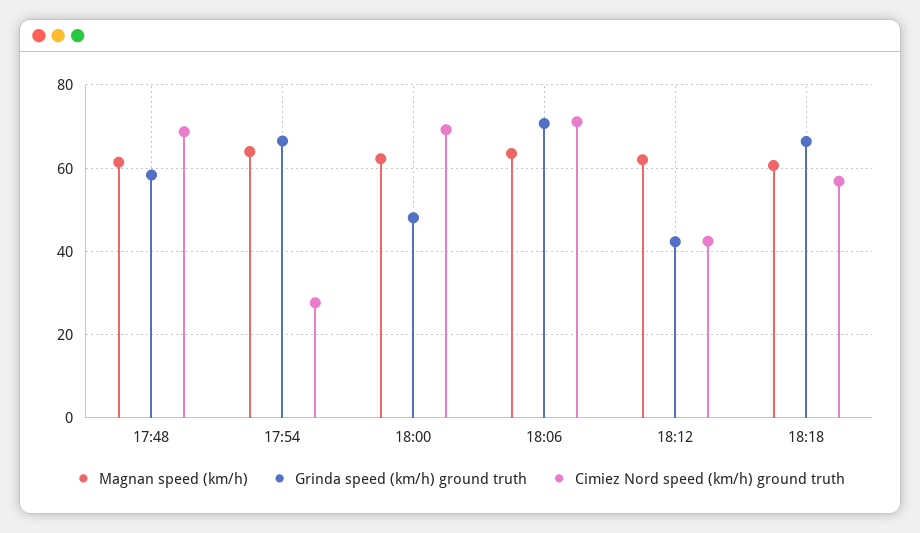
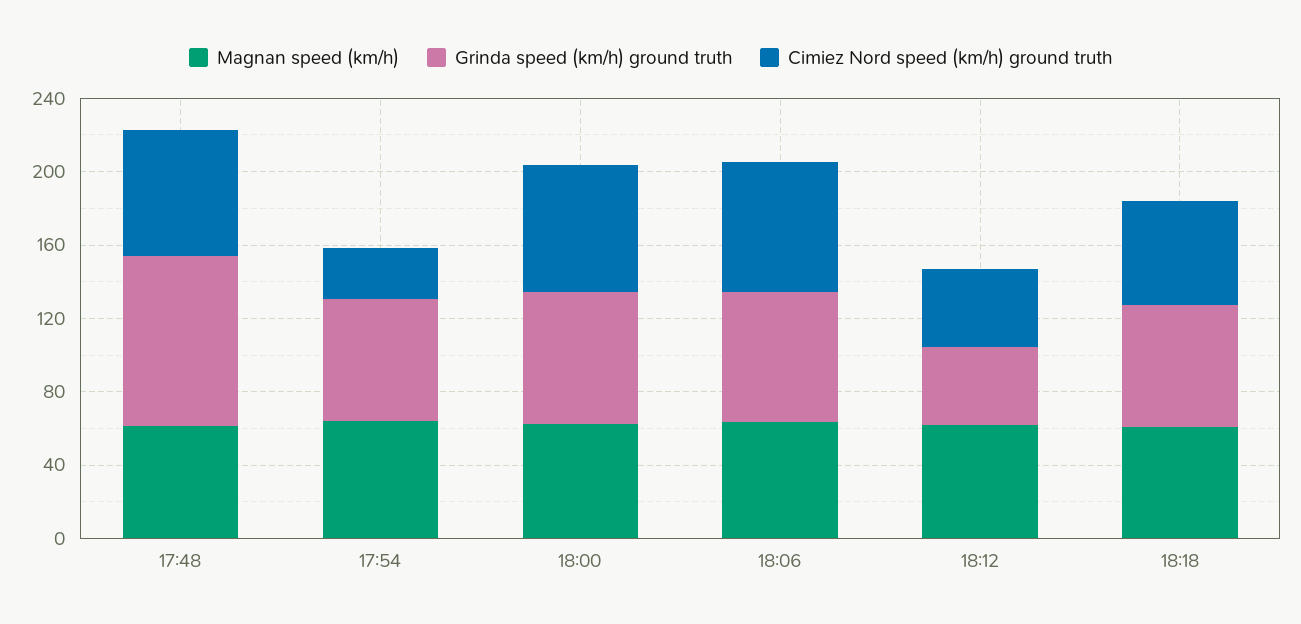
  {
    "Magnan speed (km/h)": {
      "17:48": 62,
      "17:54": 64,
      "18:00": 62,
      "18:06": 64,
      "18:12": 62,
      "18:18": 60
    },
    "Grinda speed (km/h) ground truth": {
-     "17:48": 58,
+     "17:48": 90,
      "17:54": 66,
-     "18:00": 48,
+     "18:00": 70,
      "18:06": 70,
      "18:12": 42,
      "18:18": 66
    },
    "Cimiez Nord speed (km/h) ground truth": {
      "17:48": 68,
      "17:54": 28,
      "18:00": 70,
      "18:06": 72,
      "18:12": 42,
      "18:18": 56
    }
  }

